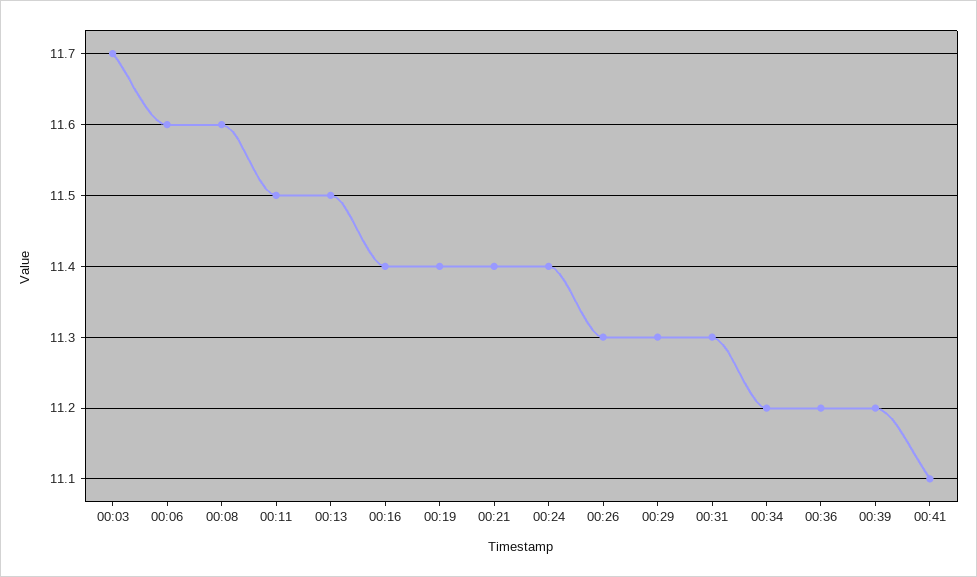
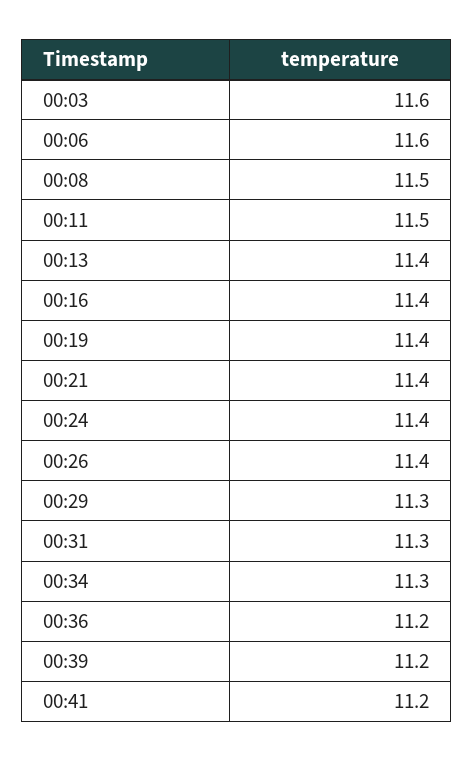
  {
-   "00:03": 11.7,
+   "00:03": 11.6,
    "00:06": 11.6,
-   "00:08": 11.6,
+   "00:08": 11.5,
    "00:11": 11.5,
-   "00:13": 11.5,
+   "00:13": 11.4,
    "00:16": 11.4,
    "00:19": 11.4,
    "00:21": 11.4,
    "00:24": 11.4,
-   "00:26": 11.3,
+   "00:26": 11.4,
    "00:29": 11.3,
    "00:31": 11.3,
-   "00:34": 11.2,
+   "00:34": 11.3,
    "00:36": 11.2,
    "00:39": 11.2,
-   "00:41": 11.1
+   "00:41": 11.2
  }

